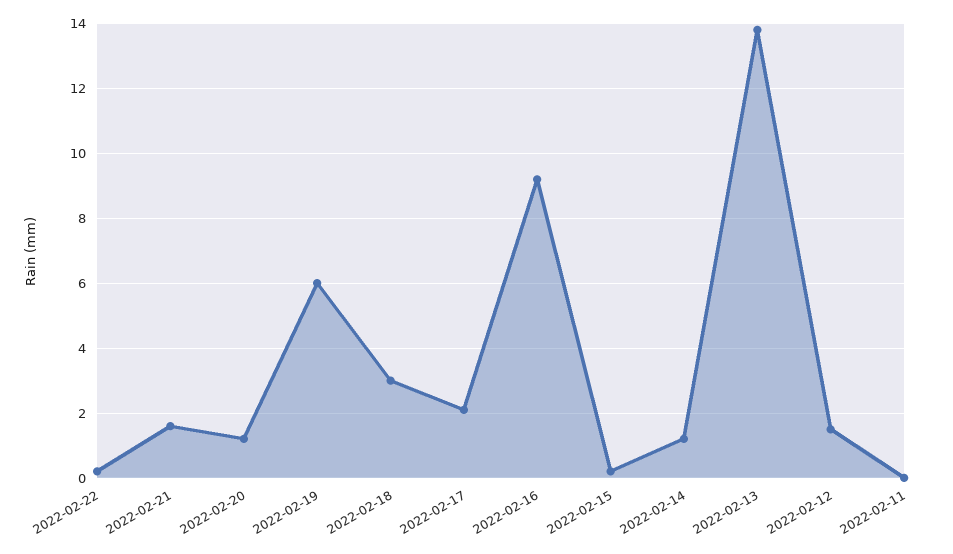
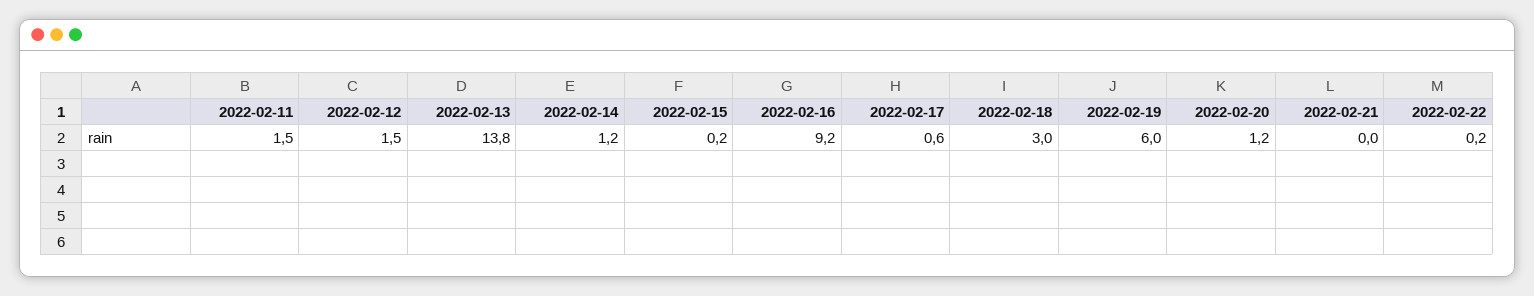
  {
    "2022-02-22": 0.2,
-   "2022-02-21": 1.5,
+   "2022-02-21": 0,
    "2022-02-20": 1.2,
    "2022-02-19": 6,
    "2022-02-18": 3,
-   "2022-02-17": 2,
+   "2022-02-17": 0.6,
    "2022-02-16": 9.2,
    "2022-02-15": 0.2,
    "2022-02-14": 1.2,
    "2022-02-13": 13.8,
    "2022-02-12": 1.5,
-   "2022-02-11": 0
+   "2022-02-11": 1.5
  }

